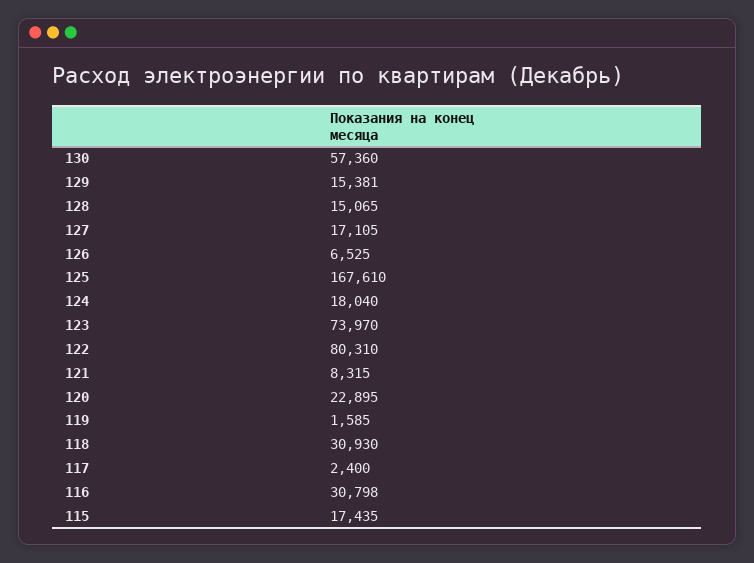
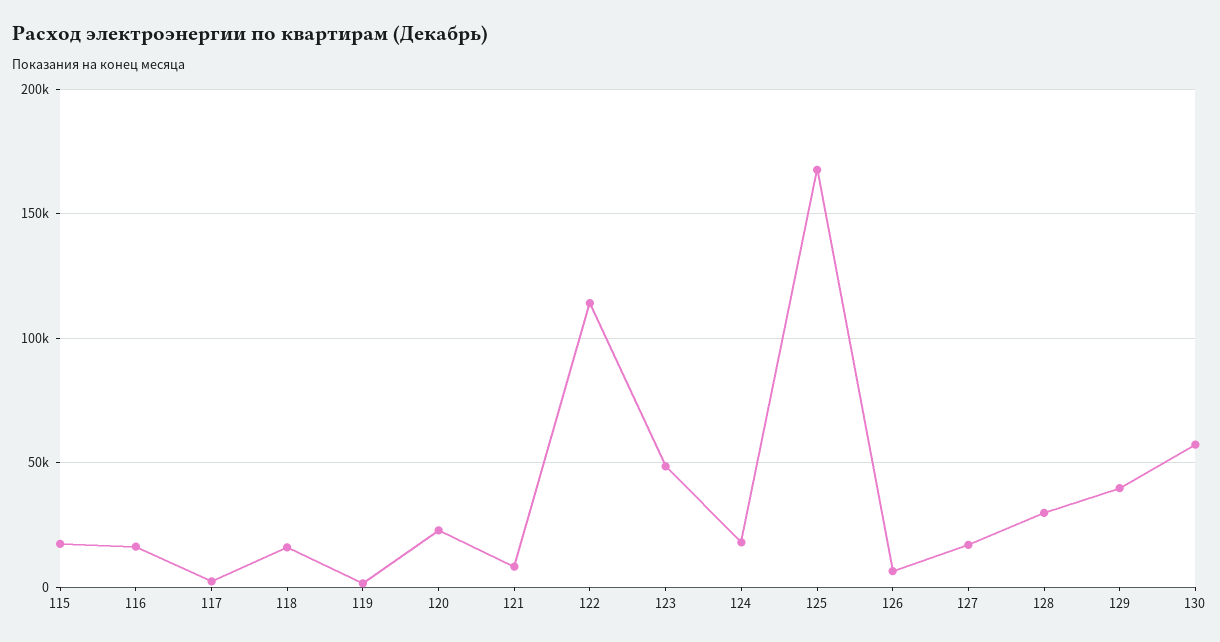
  {
    "130": 57360,
-   "129": 15381,
+   "129": 40000,
-   "128": 15065,
+   "128": 30000,
    "127": 17105,
    "126": 6525,
    "125": 167610,
    "124": 18040,
-   "123": 73970,
+   "123": 50000,
-   "122": 80310,
+   "122": 115000,
    "121": 8315,
    "120": 22895,
    "119": 1585,
-   "118": 30930,
+   "118": 15000,
    "117": 2400,
-   "116": 30798,
+   "116": 15000,
    "115": 17435
  }

